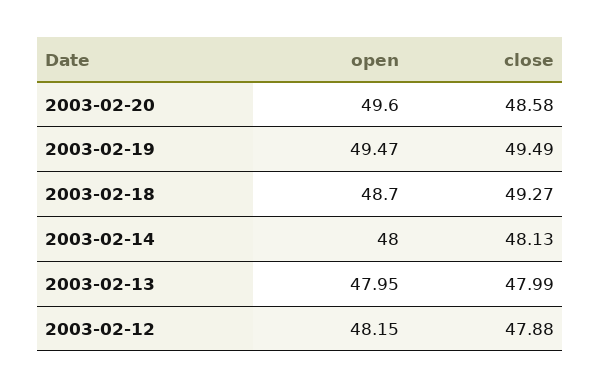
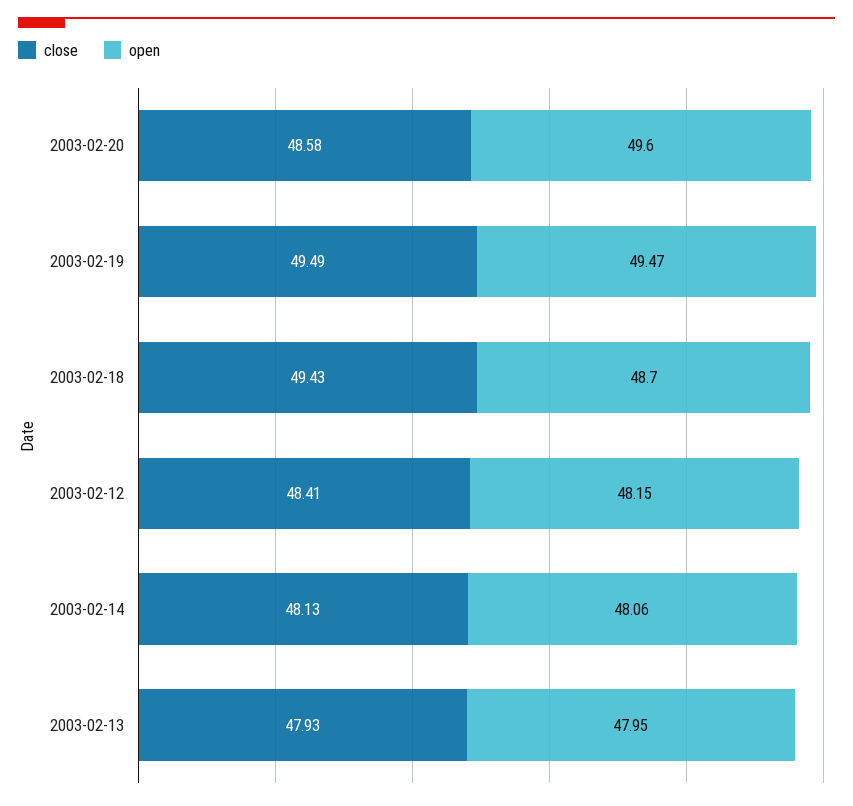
  {
    "open": {
      "2003-02-20": 49.6,
      "2003-02-19": 49.47,
      "2003-02-18": 48.7,
-     "2003-02-14": 48,
+     "2003-02-14": 48.06,
      "2003-02-13": 47.95,
      "2003-02-12": 48.15
    },
    "close": {
      "2003-02-20": 48.58,
      "2003-02-19": 49.49,
-     "2003-02-18": 49.27,
+     "2003-02-18": 49.43,
      "2003-02-14": 48.13,
-     "2003-02-13": 47.99,
+     "2003-02-13": 47.93,
-     "2003-02-12": 47.88
+     "2003-02-12": 48.41
    }
  }

